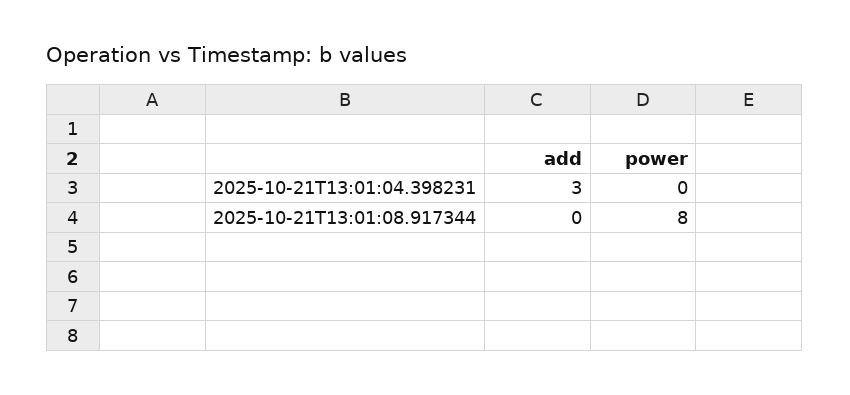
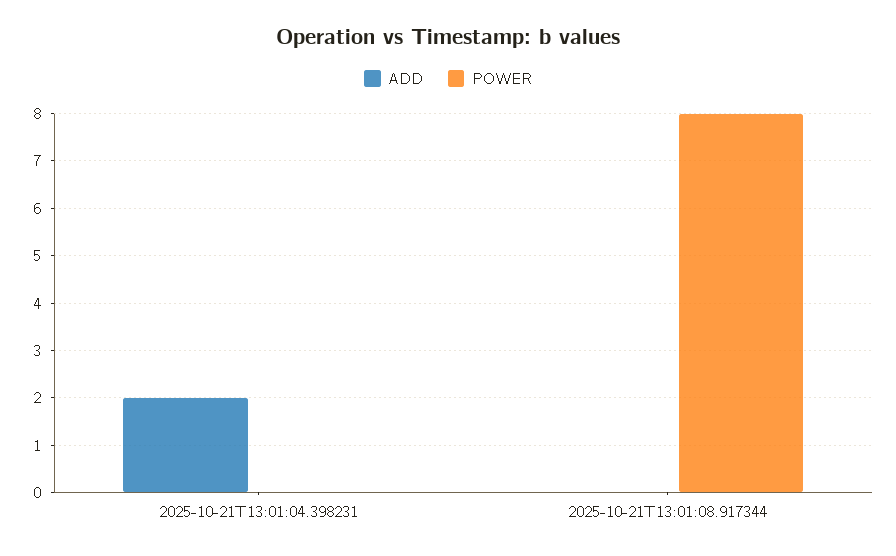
  {
    "add": {
-     "2025-10-21T13:01:04.398231": 3,
+     "2025-10-21T13:01:04.398231": 2,
      "2025-10-21T13:01:08.917344": 0
    },
    "power": {
      "2025-10-21T13:01:04.398231": 0,
      "2025-10-21T13:01:08.917344": 8
    }
  }

